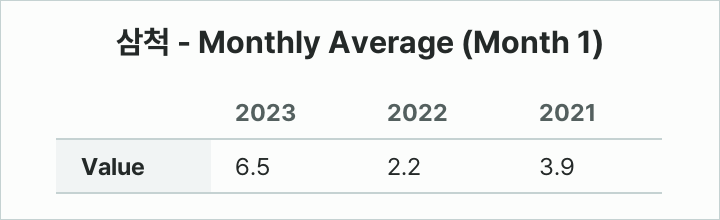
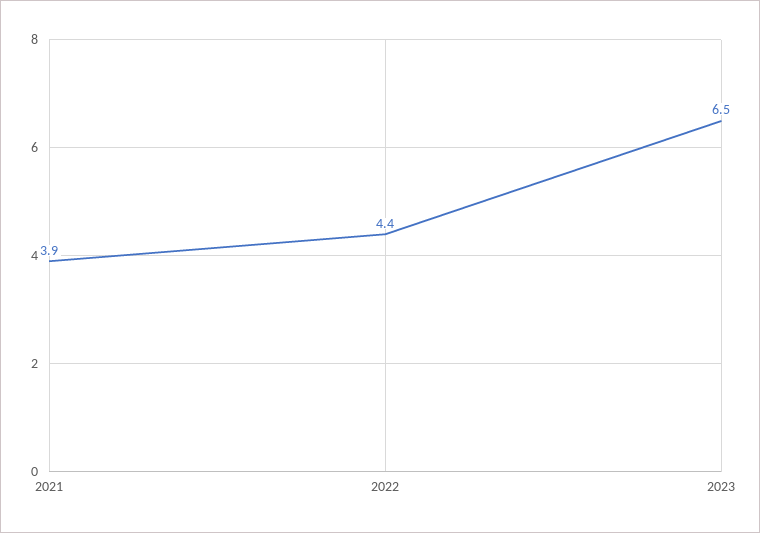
  {
    "2023": 6.5,
-   "2022": 2.2,
+   "2022": 4.4,
    "2021": 3.9
  }

